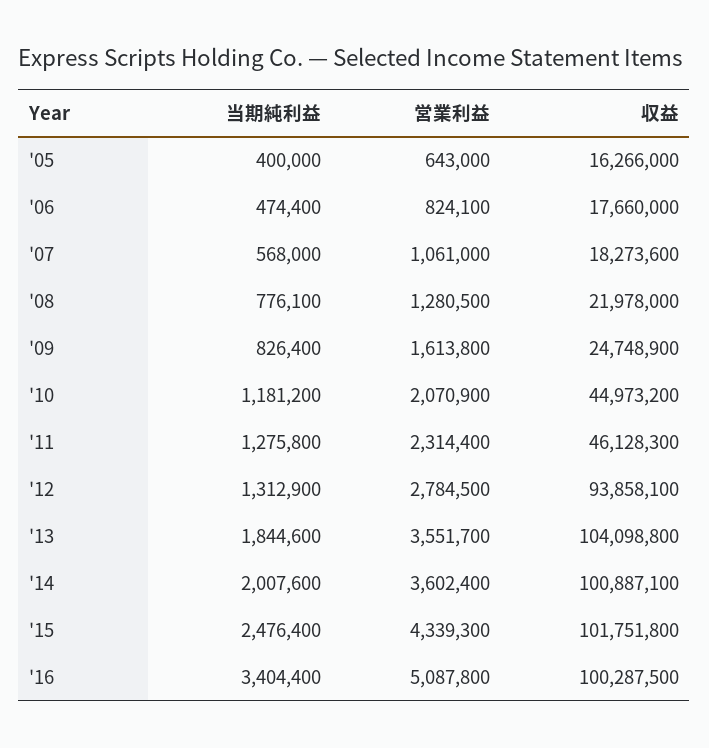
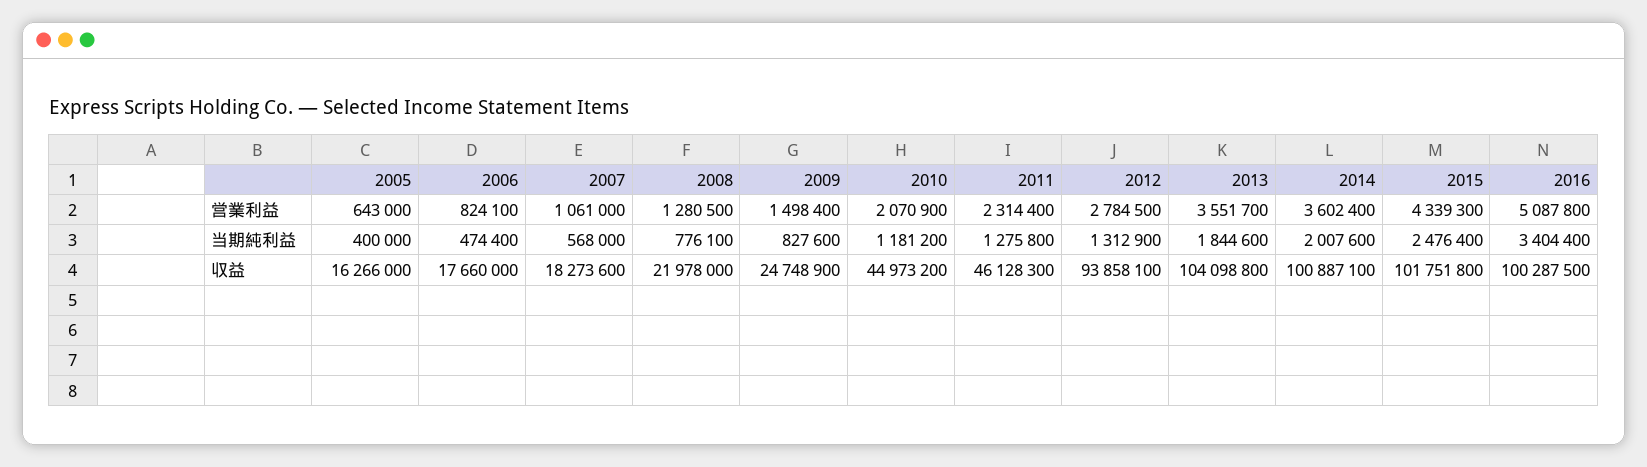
  {
    "当期純利益": {
      "'05": 400000,
      "'06": 474400,
      "'07": 568000,
      "'08": 776100,
-     "'09": 826400,
+     "'09": 827600,
      "'10": 1181200,
      "'11": 1275800,
      "'12": 1312900,
      "'13": 1844600,
      "'14": 2007600,
      "'15": 2476400,
      "'16": 3404400
    },
    "営業利益": {
      "'05": 643000,
      "'06": 824100,
      "'07": 1061000,
      "'08": 1280500,
-     "'09": 1613800,
+     "'09": 1498400,
      "'10": 2070900,
      "'11": 2314400,
      "'12": 2784500,
      "'13": 3551700,
      "'14": 3602400,
      "'15": 4339300,
      "'16": 5087800
    },
    "収益": {
      "'05": 16266000,
      "'06": 17660000,
      "'07": 18273600,
      "'08": 21978000,
      "'09": 24748900,
      "'10": 44973200,
      "'11": 46128300,
      "'12": 93858100,
      "'13": 104098800,
      "'14": 100887100,
      "'15": 101751800,
      "'16": 100287500
    }
  }

